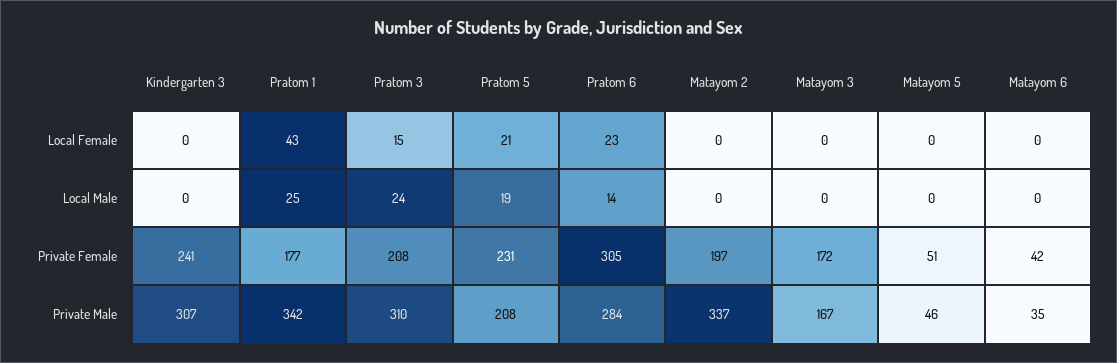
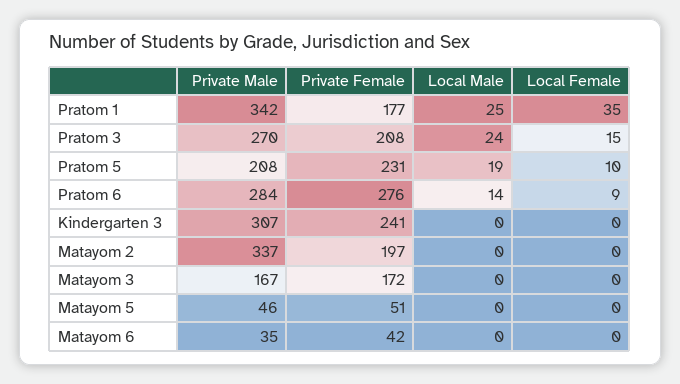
  {
    "Kindergarten 3": {
      "Local Female": 0,
      "Local Male": 0,
      "Private Female": 241,
      "Private Male": 307
    },
    "Pratom 1": {
-     "Local Female": 43,
+     "Local Female": 35,
      "Local Male": 25,
      "Private Female": 177,
      "Private Male": 342
    },
    "Pratom 3": {
      "Local Female": 15,
      "Local Male": 24,
      "Private Female": 208,
-     "Private Male": 310
+     "Private Male": 270
    },
    "Pratom 5": {
-     "Local Female": 21,
+     "Local Female": 10,
      "Local Male": 19,
      "Private Female": 231,
      "Private Male": 208
    },
    "Pratom 6": {
-     "Local Female": 23,
+     "Local Female": 9,
      "Local Male": 14,
-     "Private Female": 305,
+     "Private Female": 276,
      "Private Male": 284
    },
    "Matayom 2": {
      "Local Female": 0,
      "Local Male": 0,
      "Private Female": 197,
      "Private Male": 337
    },
    "Matayom 3": {
      "Local Female": 0,
      "Local Male": 0,
      "Private Female": 172,
      "Private Male": 167
    },
    "Matayom 5": {
      "Local Female": 0,
      "Local Male": 0,
      "Private Female": 51,
      "Private Male": 46
    },
    "Matayom 6": {
      "Local Female": 0,
      "Local Male": 0,
      "Private Female": 42,
      "Private Male": 35
    }
  }

